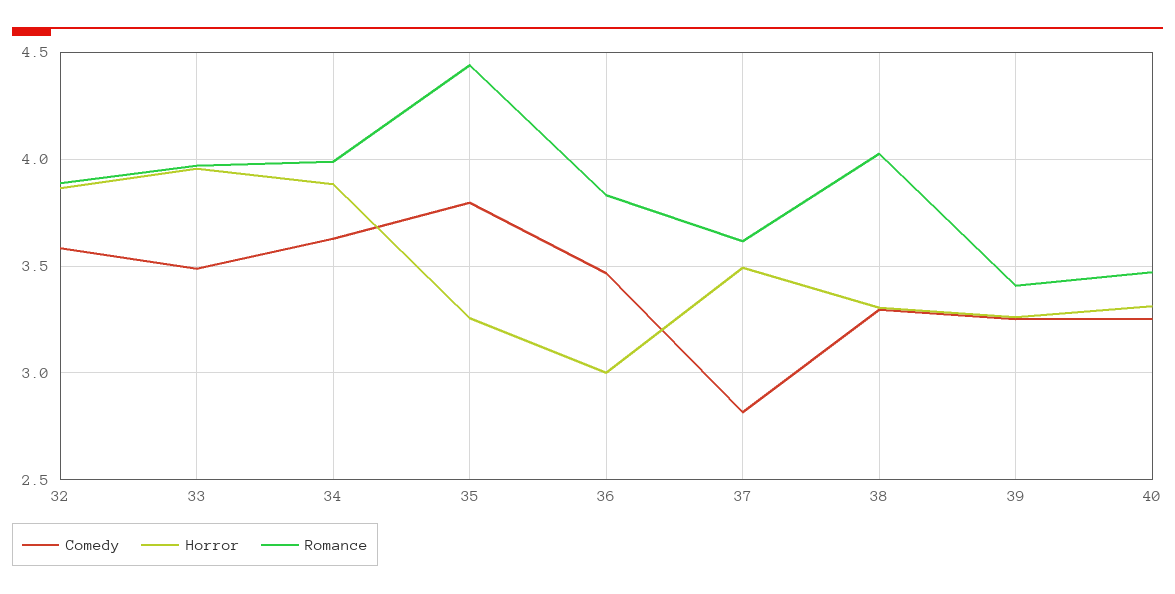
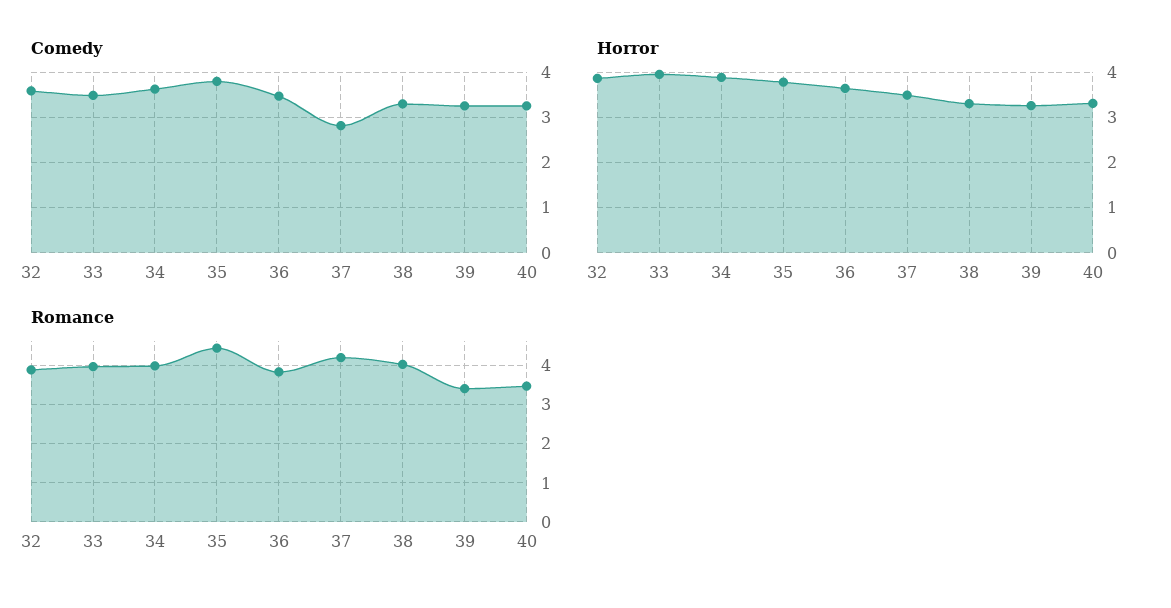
  {
    "Comedy": {
      "32": 3.6,
      "33": 3.5,
      "34": 3.65,
      "35": 3.8,
      "36": 3.45,
      "37": 2.8,
      "38": 3.3,
      "39": 3.25,
      "40": 3.25
    },
    "Horror": {
      "32": 3.85,
      "33": 3.95,
      "34": 3.9,
-     "35": 3.25,
+     "35": 3.8,
-     "36": 3,
+     "36": 3.6,
      "37": 3.5,
      "38": 3.3,
      "39": 3.25,
      "40": 3.3
    },
    "Romance": {
      "32": 3.9,
      "33": 3.95,
      "34": 4,
      "35": 4.45,
      "36": 3.85,
-     "37": 3.6,
+     "37": 4.2,
      "38": 4.05,
      "39": 3.4,
      "40": 3.45
    }
  }

